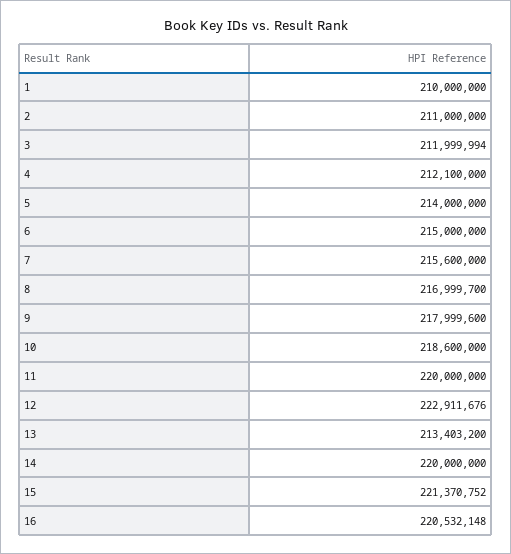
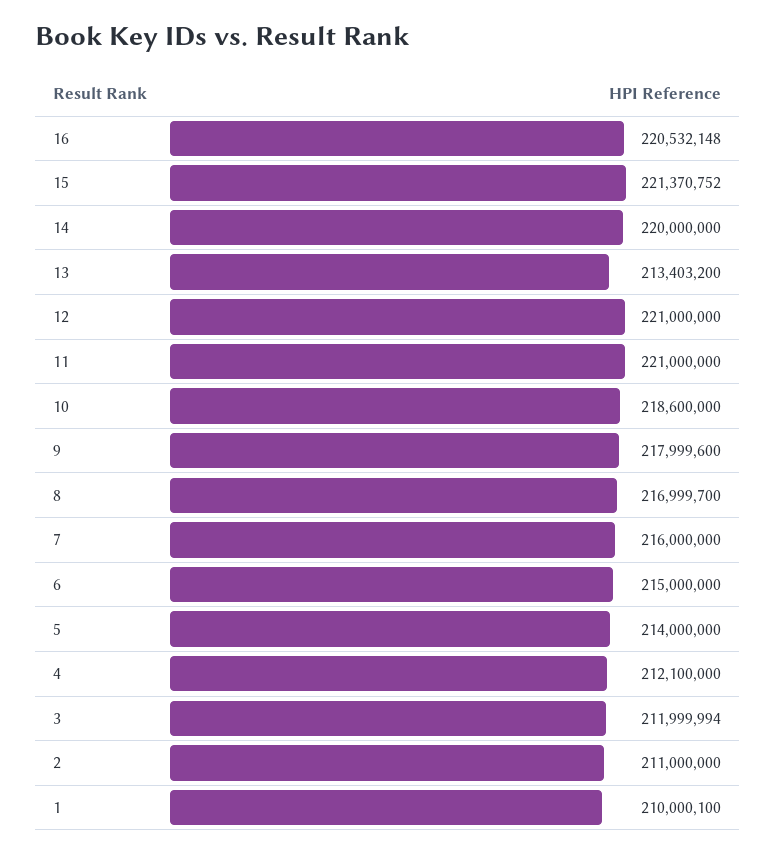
  {
-   "1": 210000000,
+   "1": 210000100,
    "2": 211000000,
    "3": 211999994,
    "4": 212100000,
    "5": 214000000,
    "6": 215000000,
-   "7": 215600000,
+   "7": 216000000,
    "8": 216999700,
    "9": 217999600,
    "10": 218600000,
-   "11": 220000000,
+   "11": 221000000,
-   "12": 222911676,
+   "12": 221000000,
    "13": 213403200,
    "14": 220000000,
    "15": 221370752,
    "16": 220532148
  }

